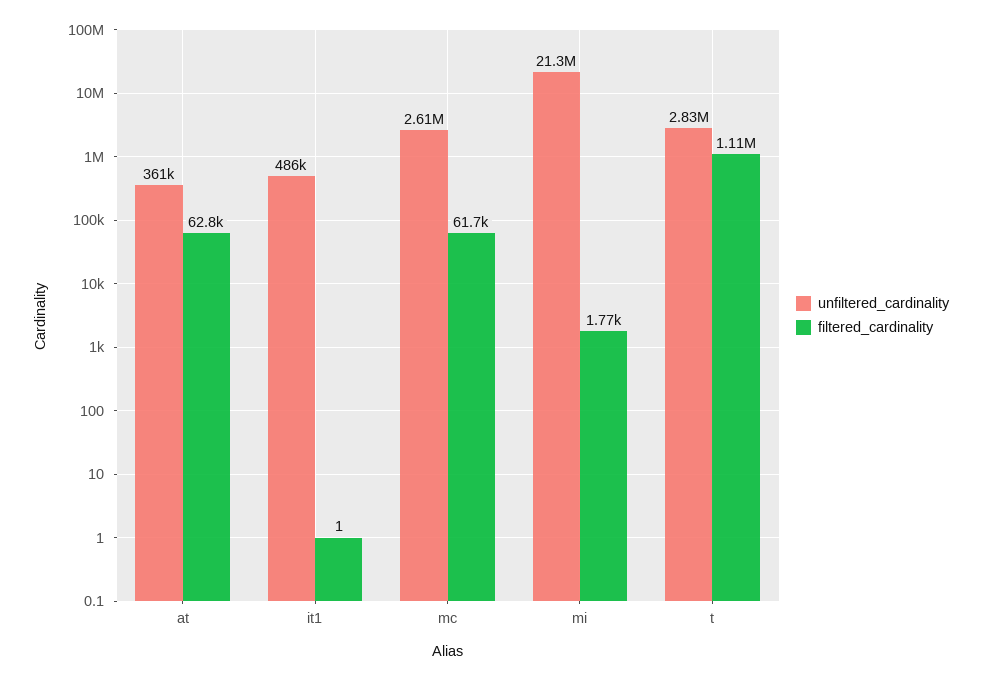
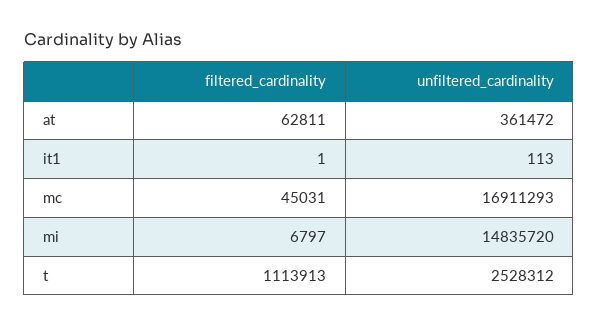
  {
    "unfiltered_cardinality": {
      "at": 361472,
-     "it1": 486000,
+     "it1": 113,
-     "mc": 2610000,
+     "mc": 16911293,
-     "mi": 21300000,
+     "mi": 14835720,
-     "t": 2830000
+     "t": 2528312
    },
    "filtered_cardinality": {
      "at": 62811,
      "it1": 1,
-     "mc": 61700,
+     "mc": 45031,
-     "mi": 1770,
+     "mi": 6797,
      "t": 1113913
    }
  }

